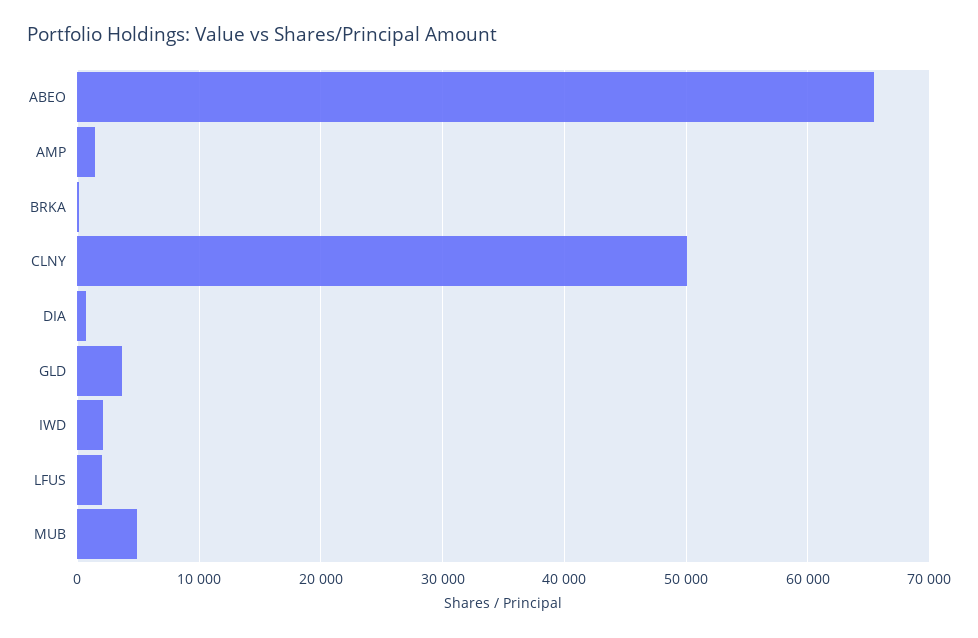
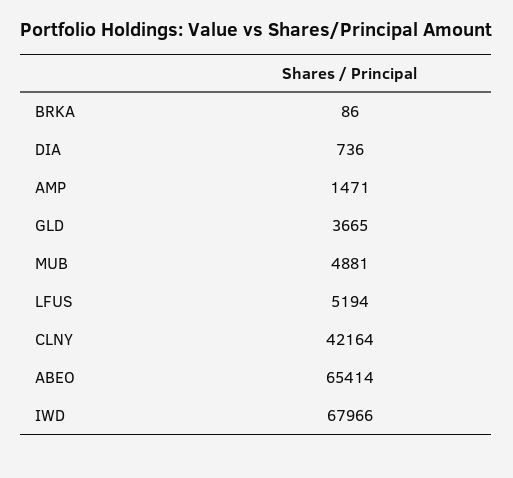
  {
    "ABEO": 65414,
    "AMP": 1471,
    "BRKA": 86,
-   "CLNY": 50000,
+   "CLNY": 42164,
    "DIA": 736,
    "GLD": 3665,
-   "IWD": 2000,
+   "IWD": 67966,
-   "LFUS": 2000,
+   "LFUS": 5194,
    "MUB": 4881
  }

